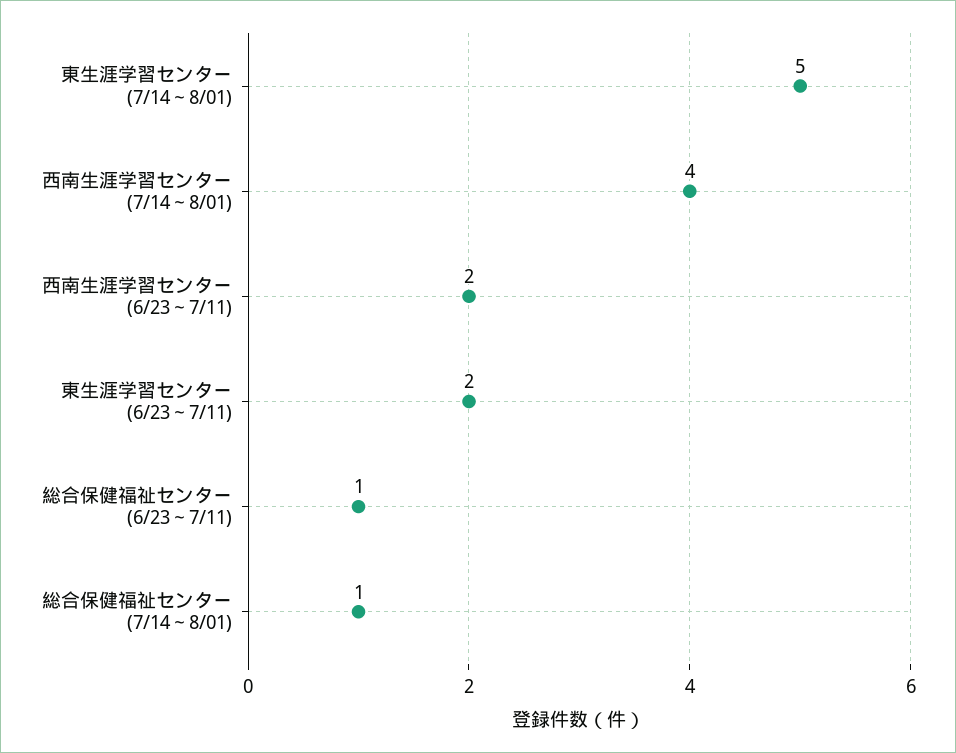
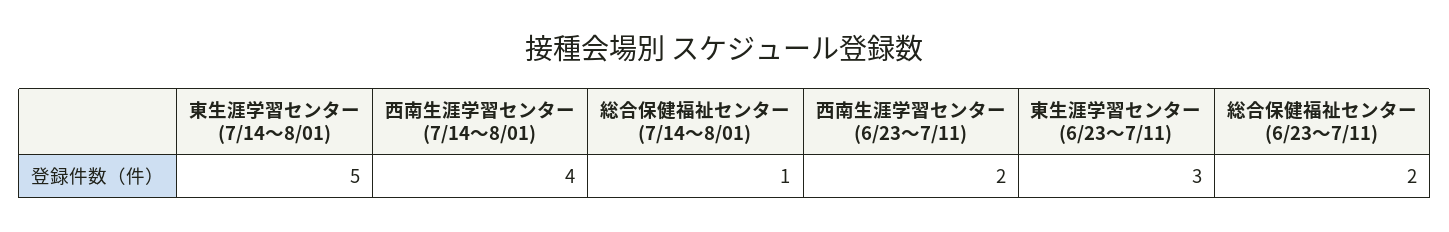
  {
    "東生涯学習センター (7/14～8/01)": 5,
    "西南生涯学習センター (7/14～8/01)": 4,
    "西南生涯学習センター (6/23～7/11)": 2,
-   "東生涯学習センター (6/23～7/11)": 2,
+   "東生涯学習センター (6/23～7/11)": 3,
-   "総合保健福祉センター (6/23～7/11)": 1,
+   "総合保健福祉センター (6/23～7/11)": 2,
    "総合保健福祉センター (7/14～8/01)": 1
  }

